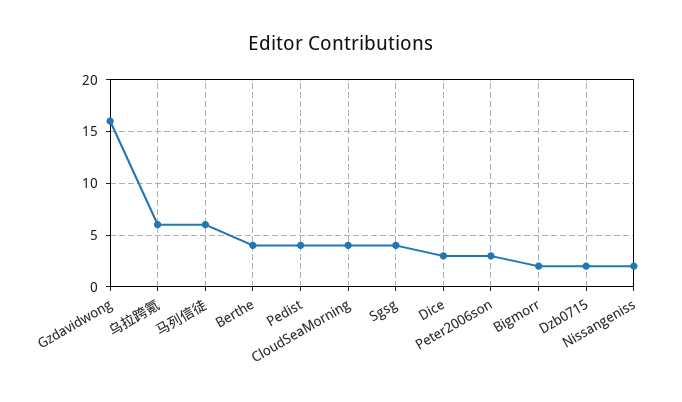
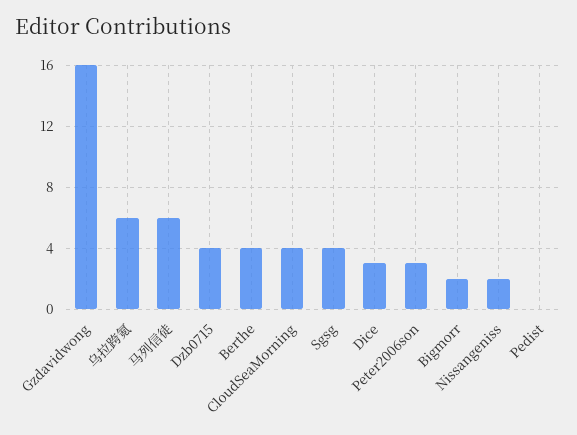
  {
    "Gzdavidwong": 16,
    "乌拉跨氪": 6,
    "马列信徒": 6,
    "Berthe": 4,
-   "Pedist": 4,
+   "Pedist": 0,
    "CloudSeaMorning": 4,
    "Sgsg": 4,
    "Dice": 3,
    "Peter2006son": 3,
    "Bigmorr": 2,
-   "Dzb0715": 2,
+   "Dzb0715": 4,
    "Nissangeniss": 2
  }

